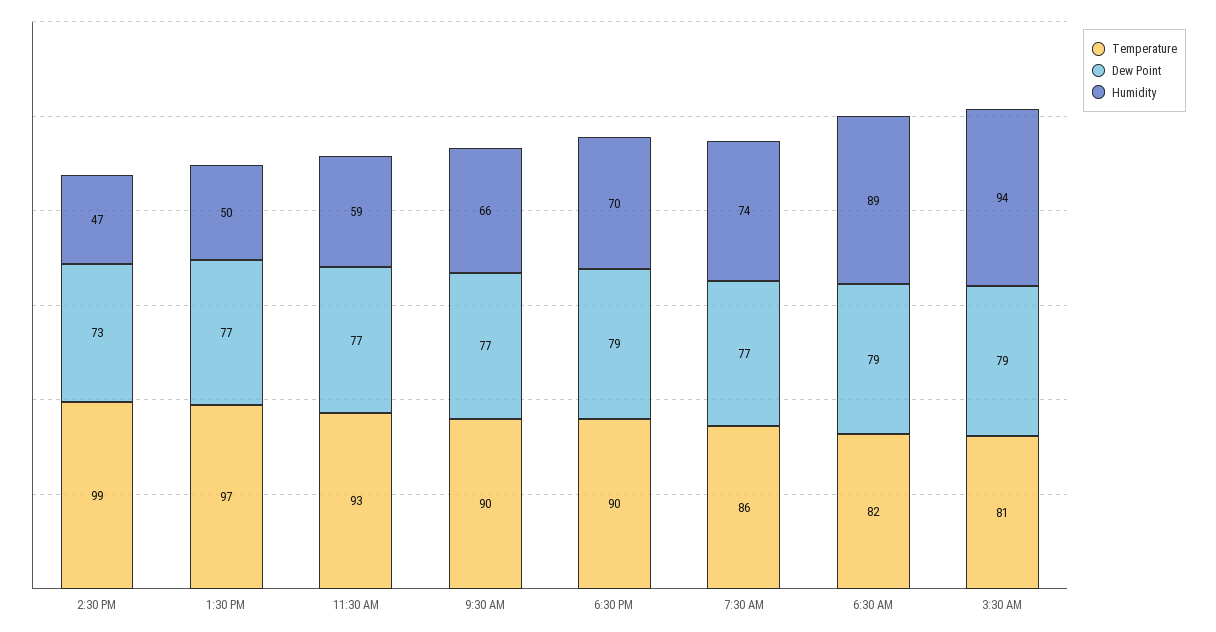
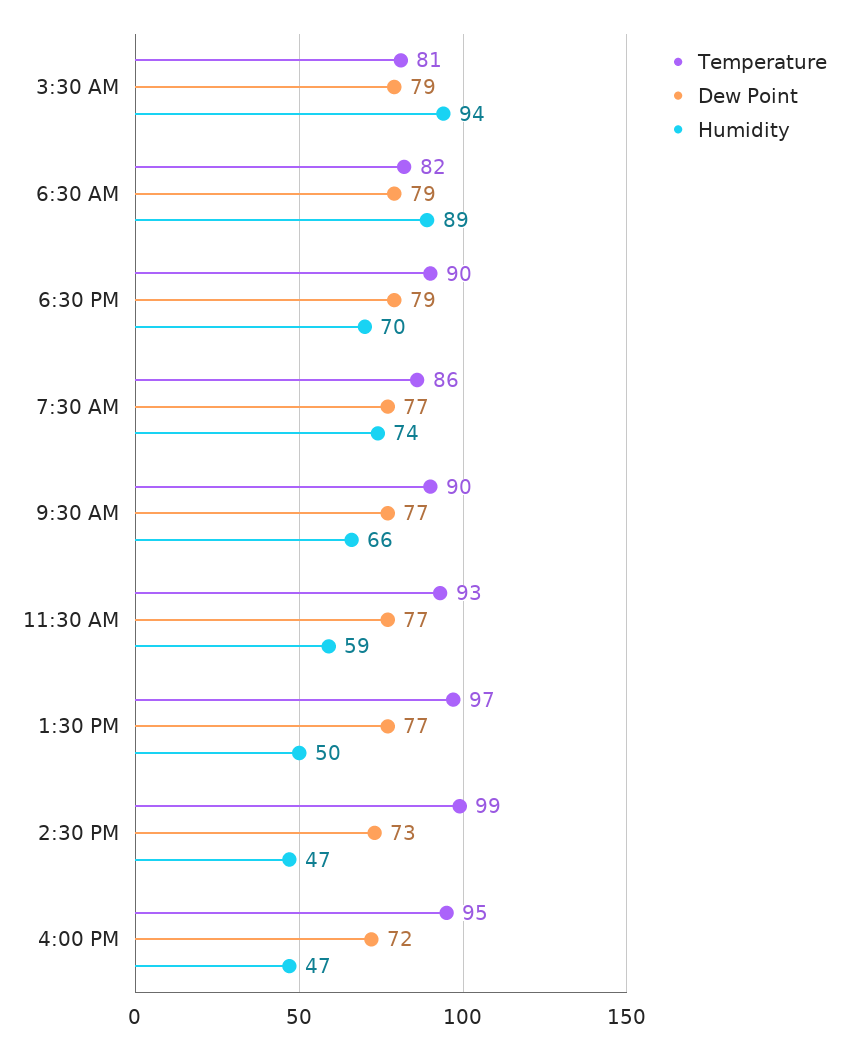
  {
    "Temperature": {
      "2:30 PM": 99,
      "1:30 PM": 97,
      "11:30 AM": 93,
      "9:30 AM": 90,
      "6:30 PM": 90,
      "7:30 AM": 86,
      "6:30 AM": 82,
-     "3:30 AM": 81
+     "3:30 AM": 81,
+     "4:00 PM": 95
    },
    "Dew Point": {
      "2:30 PM": 73,
      "1:30 PM": 77,
      "11:30 AM": 77,
      "9:30 AM": 77,
      "6:30 PM": 79,
      "7:30 AM": 77,
      "6:30 AM": 79,
-     "3:30 AM": 79
+     "3:30 AM": 79,
+     "4:00 PM": 72
    },
    "Humidity": {
      "2:30 PM": 47,
      "1:30 PM": 50,
      "11:30 AM": 59,
      "9:30 AM": 66,
      "6:30 PM": 70,
      "7:30 AM": 74,
      "6:30 AM": 89,
-     "3:30 AM": 94
+     "3:30 AM": 94,
+     "4:00 PM": 47
    }
  }

